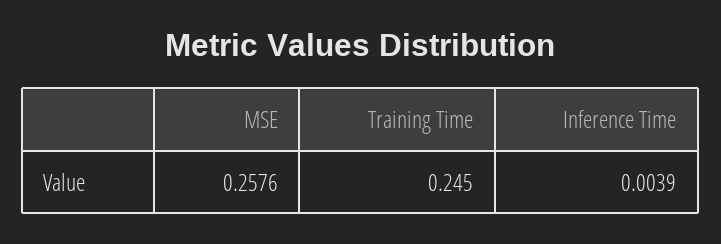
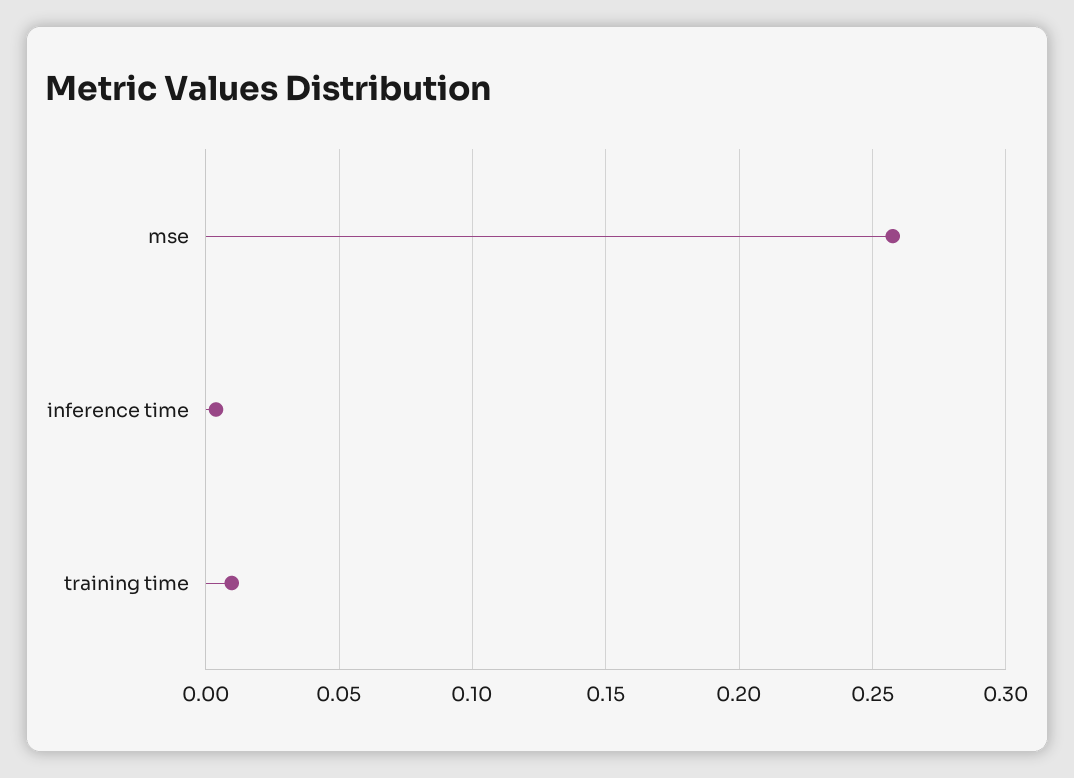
  {
    "MSE": 0.2576,
-   "Training Time": 0.245,
+   "Training Time": 0.01,
    "Inference Time": 0.0039
  }

